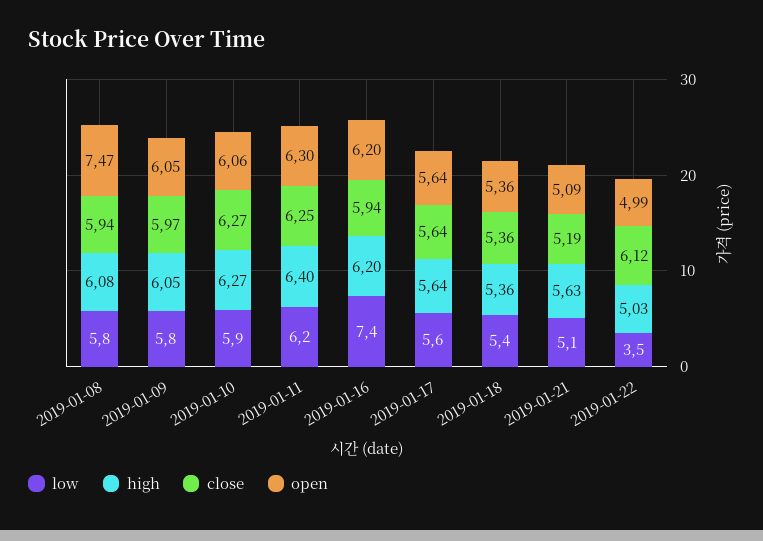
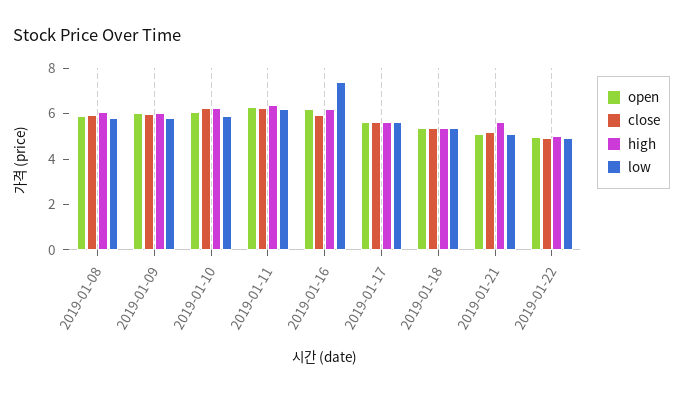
  {
    "low": {
      "2019-01-08": 5.8,
      "2019-01-09": 5.8,
      "2019-01-10": 5.9,
      "2019-01-11": 6.2,
      "2019-01-16": 7.4,
      "2019-01-17": 5.6,
      "2019-01-18": 5.4,
      "2019-01-21": 5.1,
-     "2019-01-22": 3.5
+     "2019-01-22": 5
    },
    "high": {
      "2019-01-08": 6.08,
      "2019-01-09": 6.05,
      "2019-01-10": 6.27,
      "2019-01-11": 6.4,
      "2019-01-16": 6.2,
      "2019-01-17": 5.64,
      "2019-01-18": 5.36,
      "2019-01-21": 5.63,
      "2019-01-22": 5.03
    },
    "close": {
      "2019-01-08": 5.94,
      "2019-01-09": 5.97,
      "2019-01-10": 6.27,
      "2019-01-11": 6.25,
      "2019-01-16": 5.94,
      "2019-01-17": 5.64,
      "2019-01-18": 5.36,
      "2019-01-21": 5.19,
-     "2019-01-22": 6.12
+     "2019-01-22": 5
    },
    "open": {
-     "2019-01-08": 7.47,
+     "2019-01-08": 6,
      "2019-01-09": 6.05,
      "2019-01-10": 6.06,
      "2019-01-11": 6.3,
      "2019-01-16": 6.2,
      "2019-01-17": 5.64,
      "2019-01-18": 5.36,
      "2019-01-21": 5.09,
      "2019-01-22": 4.99
    }
  }

